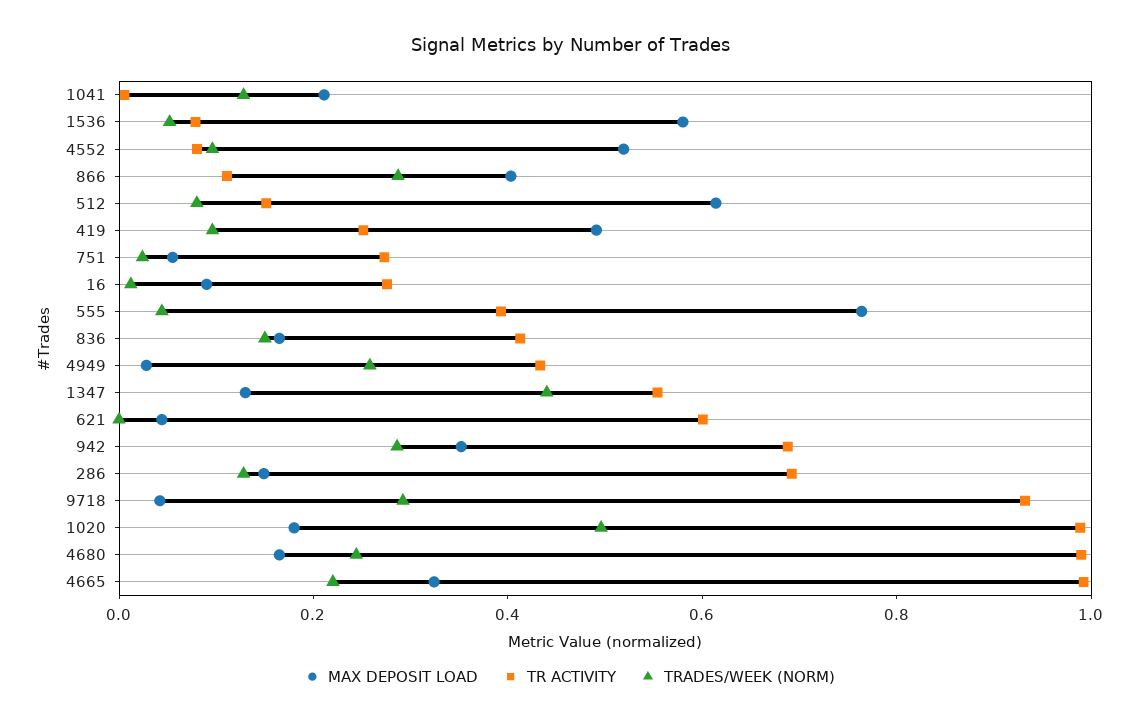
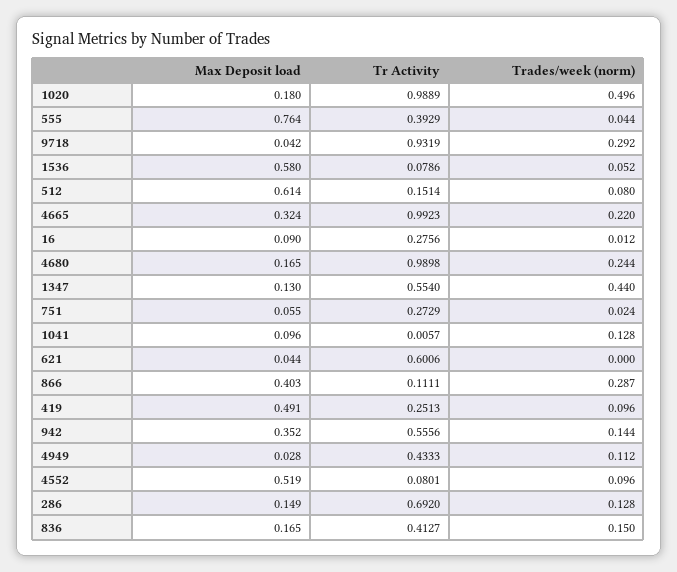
  {
    "MAX DEPOSIT LOAD": {
-     "1041": 0.2,
+     "1041": 0.096,
      "1536": 0.58,
      "4552": 0.519,
      "866": 0.403,
      "512": 0.614,
      "419": 0.491,
      "751": 0.055,
      "16": 0.09,
      "555": 0.764,
      "836": 0.165,
      "4949": 0.028,
      "1347": 0.13,
      "621": 0.044,
      "942": 0.352,
      "286": 0.149,
      "9718": 0.042,
      "1020": 0.18,
      "4680": 0.165,
      "4665": 0.324
    },
    "TR ACTIVITY": {
      "1041": 0.0057,
      "1536": 0.0786,
      "4552": 0.0801,
      "866": 0.1111,
      "512": 0.1514,
      "419": 0.2513,
      "751": 0.2729,
      "16": 0.2756,
      "555": 0.3929,
      "836": 0.4127,
      "4949": 0.4333,
      "1347": 0.554,
      "621": 0.6006,
-     "942": 0.7,
+     "942": 0.5556,
      "286": 0.692,
      "9718": 0.9319,
      "1020": 0.9889,
      "4680": 0.9898,
      "4665": 0.9923
    },
    "TRADES/WEEK (NORM)": {
      "1041": 0.128,
      "1536": 0.052,
      "4552": 0.096,
      "866": 0.287,
      "512": 0.08,
      "419": 0.096,
      "751": 0.024,
      "16": 0.012,
      "555": 0.044,
      "836": 0.15,
-     "4949": 0.25,
+     "4949": 0.112,
      "1347": 0.44,
      "621": 0,
-     "942": 0.3,
+     "942": 0.144,
      "286": 0.128,
      "9718": 0.292,
      "1020": 0.496,
      "4680": 0.244,
      "4665": 0.22
    }
  }

